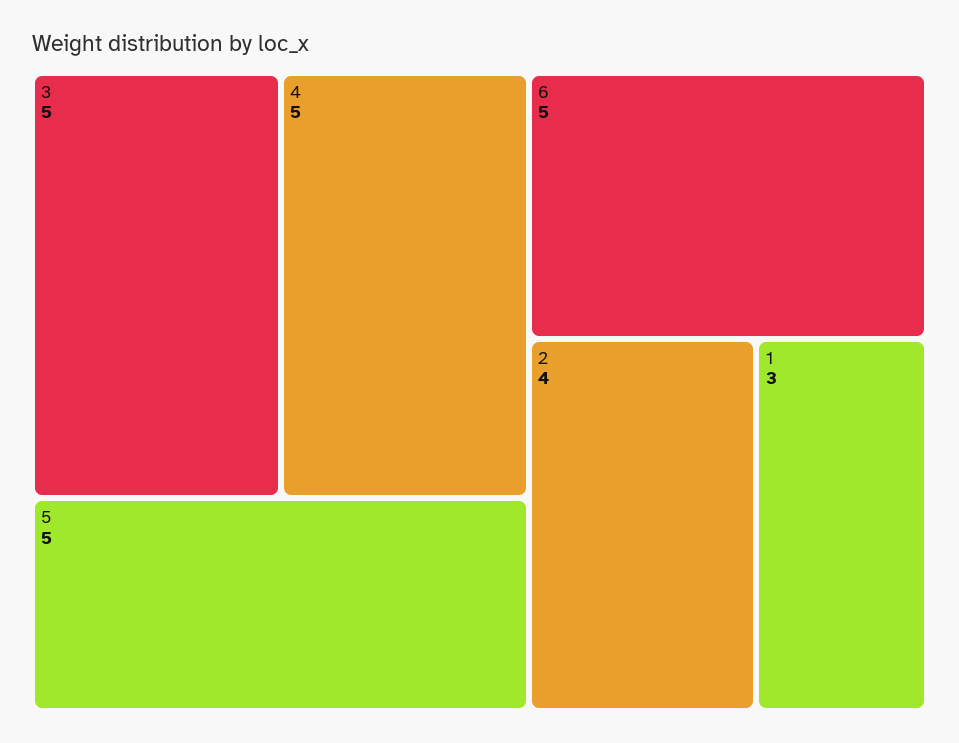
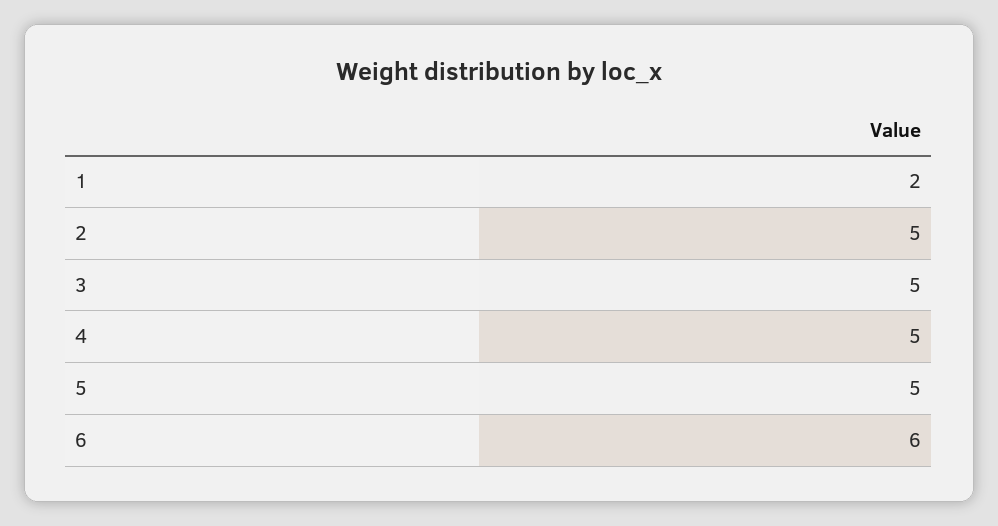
  {
    "3": 5,
    "4": 5,
    "5": 5,
-   "6": 5,
+   "6": 6,
-   "2": 4,
+   "2": 5,
-   "1": 3
+   "1": 2
  }

